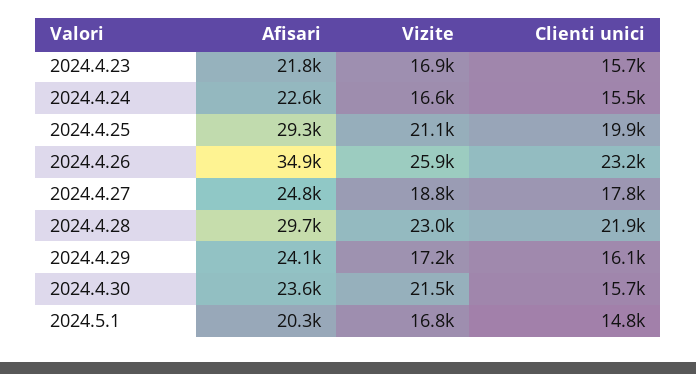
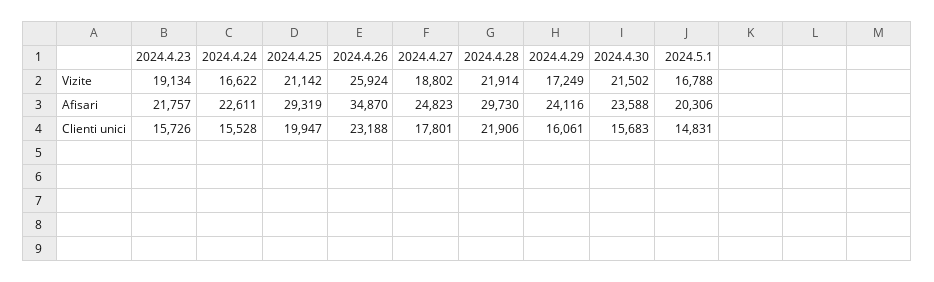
  {
    "Afisari": {
      "2024.4.23": 21757,
      "2024.4.24": 22611,
      "2024.4.25": 29319,
      "2024.4.26": 34870,
      "2024.4.27": 24823,
      "2024.4.28": 29730,
      "2024.4.29": 24116,
      "2024.4.30": 23588,
      "2024.5.1": 20306
    },
    "Vizite": {
-     "2024.4.23": 16900,
+     "2024.4.23": 19134,
      "2024.4.24": 16622,
      "2024.4.25": 21142,
      "2024.4.26": 25924,
      "2024.4.27": 18802,
-     "2024.4.28": 23000,
+     "2024.4.28": 21914,
      "2024.4.29": 17249,
      "2024.4.30": 21502,
      "2024.5.1": 16788
    },
    "Clienti unici": {
      "2024.4.23": 15726,
      "2024.4.24": 15528,
      "2024.4.25": 19947,
      "2024.4.26": 23188,
      "2024.4.27": 17801,
      "2024.4.28": 21906,
      "2024.4.29": 16061,
      "2024.4.30": 15683,
      "2024.5.1": 14831
    }
  }

